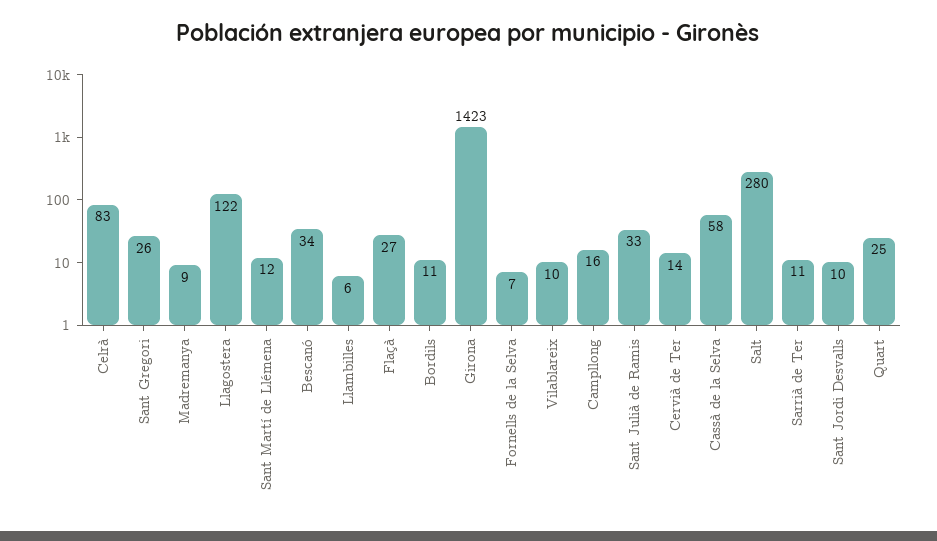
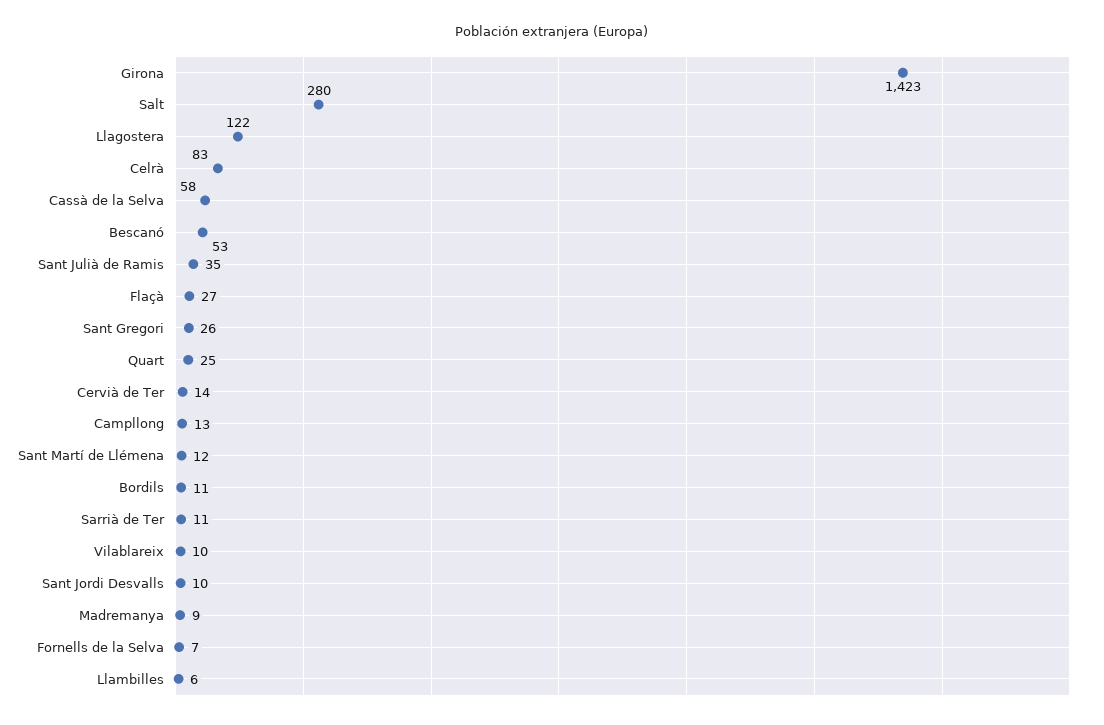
  {
    "Celrà": 83,
    "Sant Gregori": 26,
    "Madremanya": 9,
    "Llagostera": 122,
    "Sant Martí de Llémena": 12,
-   "Bescanó": 34,
+   "Bescanó": 53,
    "Llambilles": 6,
    "Flaçà": 27,
    "Bordils": 11,
    "Girona": 1423,
    "Fornells de la Selva": 7,
    "Vilablareix": 10,
-   "Campllong": 16,
+   "Campllong": 13,
-   "Sant Julià de Ramis": 33,
+   "Sant Julià de Ramis": 35,
    "Cervià de Ter": 14,
    "Cassà de la Selva": 58,
    "Salt": 280,
    "Sarrià de Ter": 11,
    "Sant Jordi Desvalls": 10,
    "Quart": 25
  }

